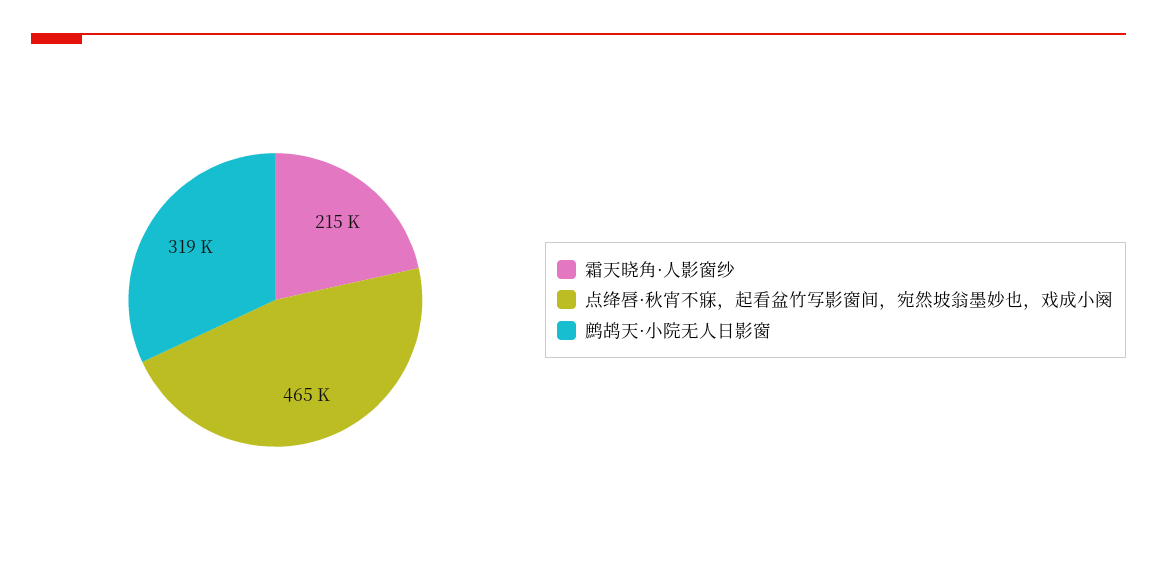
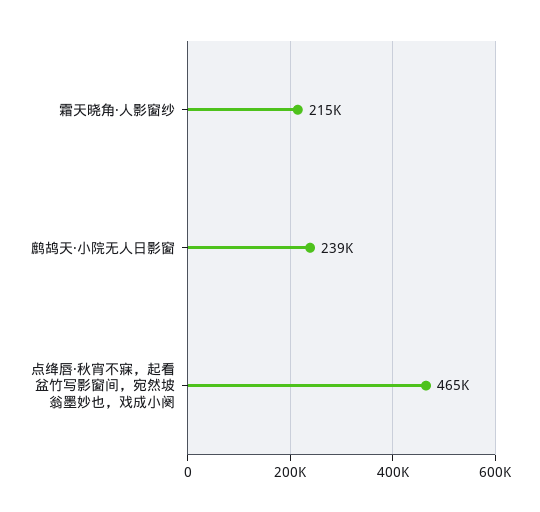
  {
    "霜天晓角·人影窗纱": 215000,
    "点绛唇·秋宵不寐，起看盆竹写影窗间，宛然坡翁墨妙也，戏成小阕": 465000,
-   "鹧鸪天·小院无人日影窗": 319000
+   "鹧鸪天·小院无人日影窗": 239000
  }

